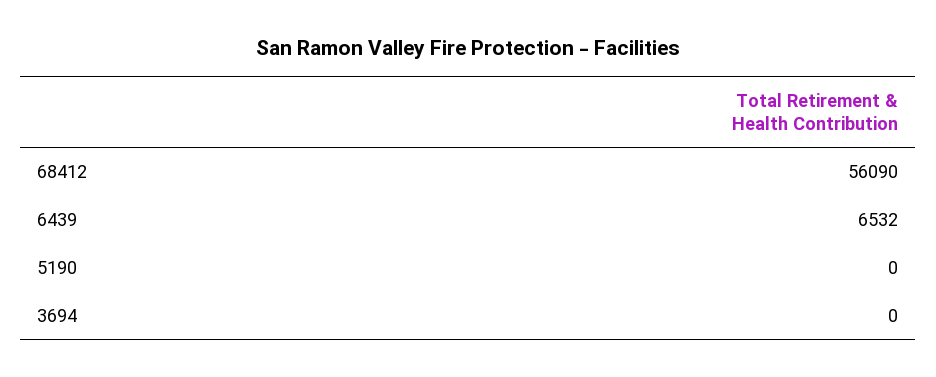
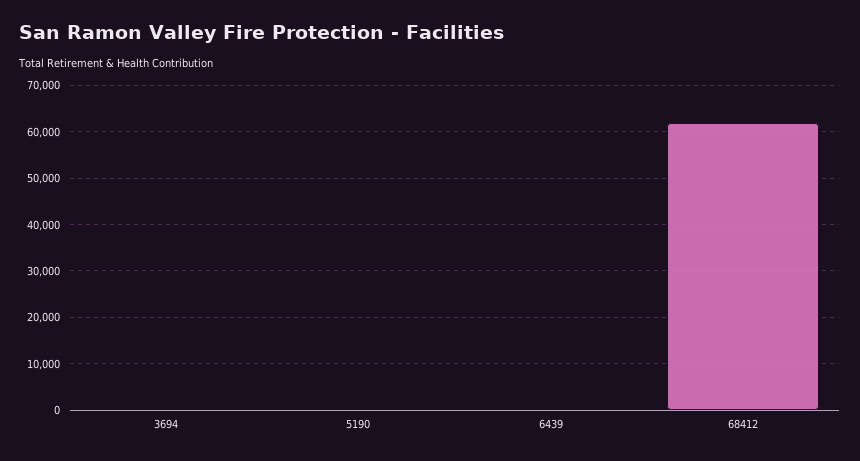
  {
-   "68412": 56090,
+   "68412": 62000,
-   "6439": 6532,
+   "6439": 0,
    "5190": 0,
    "3694": 0
  }

